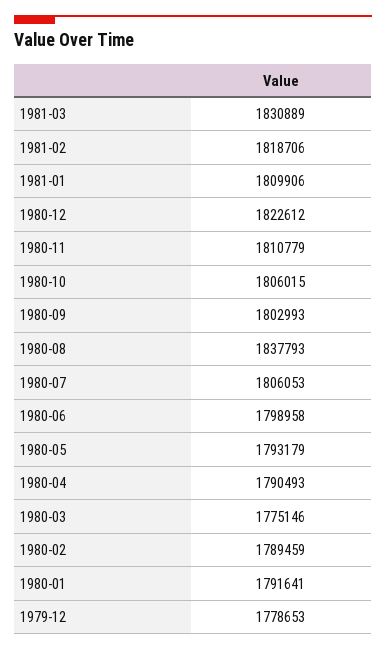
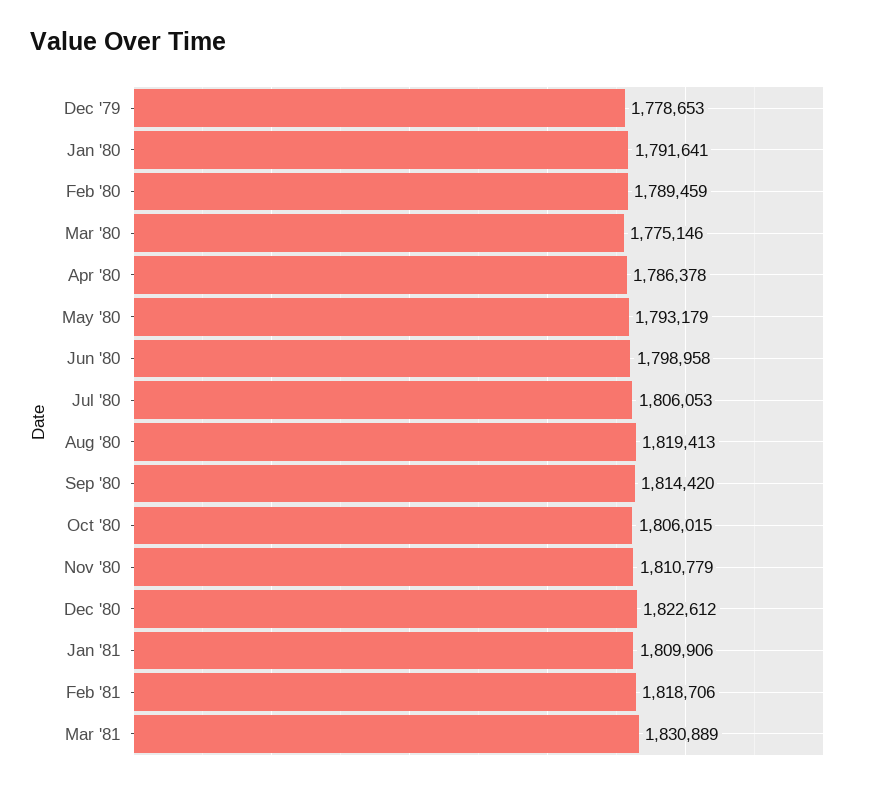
  {
    "1981-03": 1830889,
    "1981-02": 1818706,
    "1981-01": 1809906,
    "1980-12": 1822612,
    "1980-11": 1810779,
    "1980-10": 1806015,
-   "1980-09": 1802993,
+   "1980-09": 1814420,
-   "1980-08": 1837793,
+   "1980-08": 1819413,
    "1980-07": 1806053,
    "1980-06": 1798958,
    "1980-05": 1793179,
-   "1980-04": 1790493,
+   "1980-04": 1786378,
    "1980-03": 1775146,
    "1980-02": 1789459,
    "1980-01": 1791641,
    "1979-12": 1778653
  }

